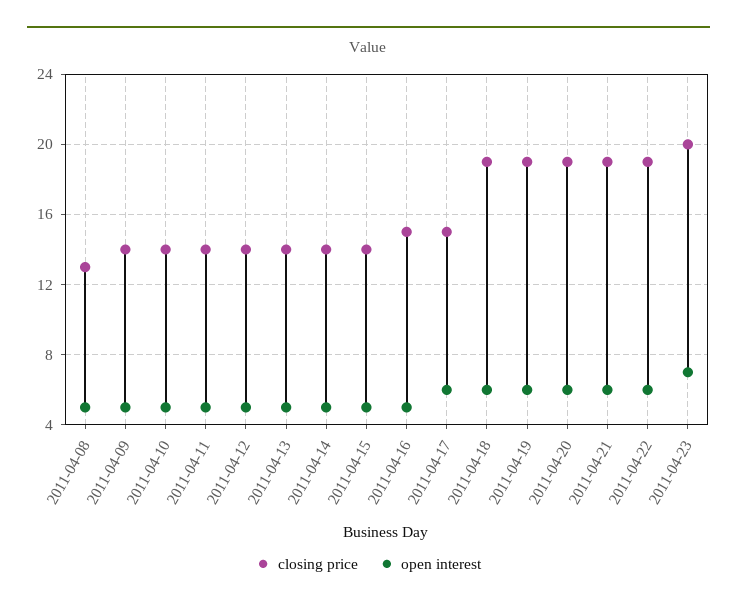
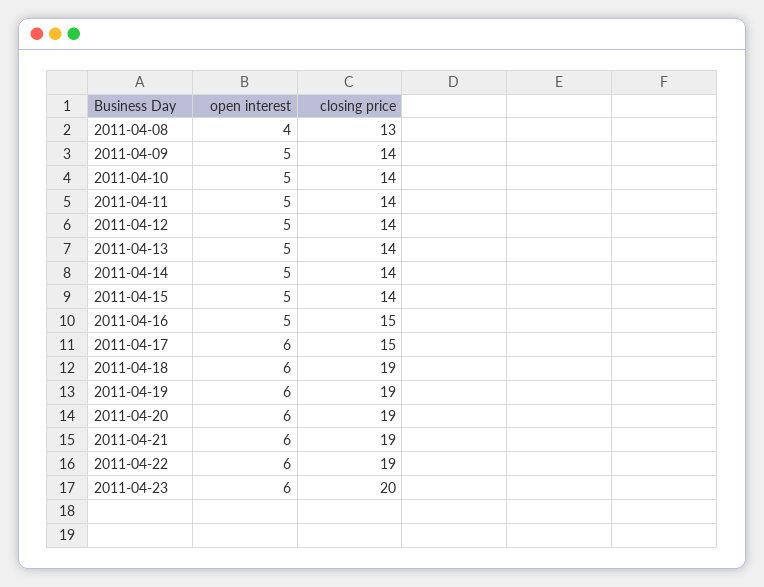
  {
    "closing price": {
      "2011-04-08": 13,
      "2011-04-09": 14,
      "2011-04-10": 14,
      "2011-04-11": 14,
      "2011-04-12": 14,
      "2011-04-13": 14,
      "2011-04-14": 14,
      "2011-04-15": 14,
      "2011-04-16": 15,
      "2011-04-17": 15,
      "2011-04-18": 19,
      "2011-04-19": 19,
      "2011-04-20": 19,
      "2011-04-21": 19,
      "2011-04-22": 19,
      "2011-04-23": 20
    },
    "open interest": {
-     "2011-04-08": 5,
+     "2011-04-08": 4,
      "2011-04-09": 5,
      "2011-04-10": 5,
      "2011-04-11": 5,
      "2011-04-12": 5,
      "2011-04-13": 5,
      "2011-04-14": 5,
      "2011-04-15": 5,
      "2011-04-16": 5,
      "2011-04-17": 6,
      "2011-04-18": 6,
      "2011-04-19": 6,
      "2011-04-20": 6,
      "2011-04-21": 6,
      "2011-04-22": 6,
-     "2011-04-23": 7
+     "2011-04-23": 6
    }
  }

